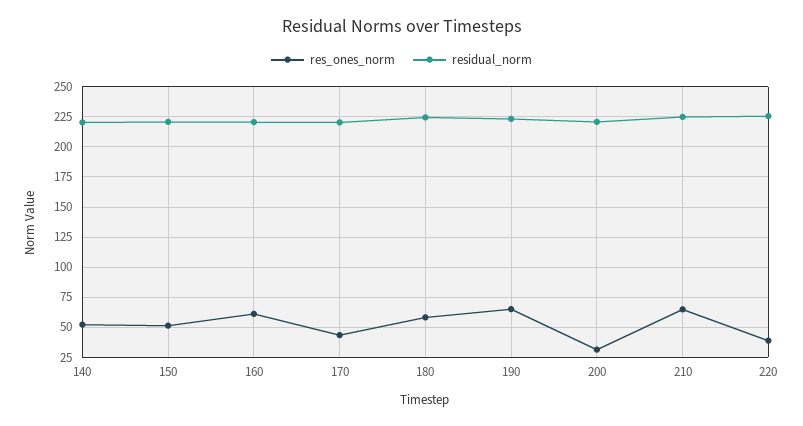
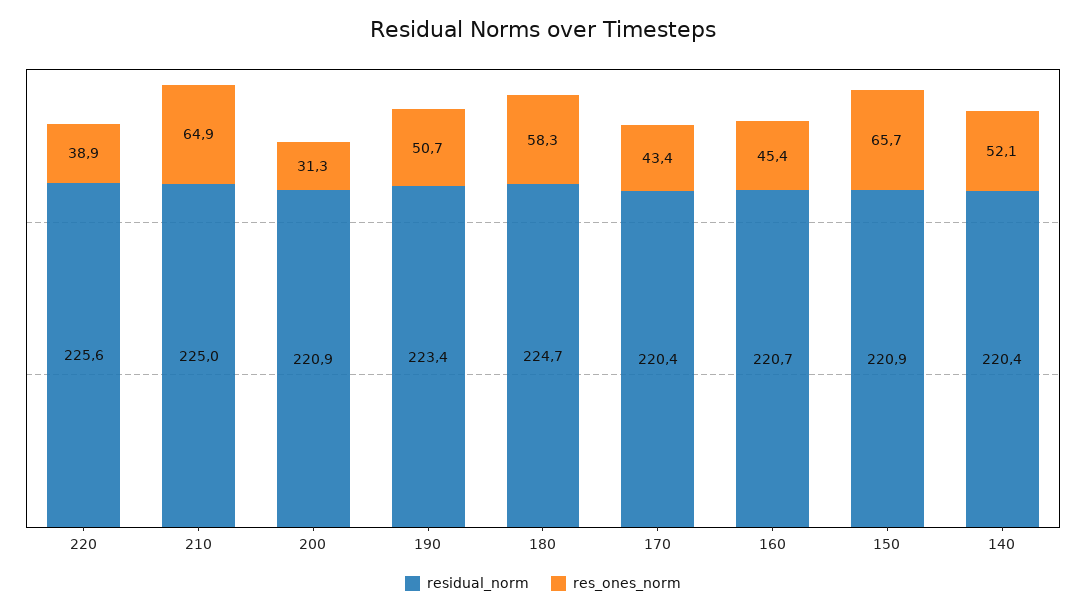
  {
    "res_ones_norm": {
      "140": 52.1,
-     "150": 50,
+     "150": 65.7,
-     "160": 60,
+     "160": 45.4,
      "170": 43.4,
      "180": 58.3,
-     "190": 65,
+     "190": 50.7,
      "200": 31.3,
      "210": 64.9,
      "220": 38.9
    },
    "residual_norm": {
      "140": 220.4,
      "150": 220.9,
      "160": 220.7,
      "170": 220.4,
      "180": 224.7,
      "190": 223.4,
      "200": 220.9,
      "210": 225,
      "220": 225.6
    }
  }

